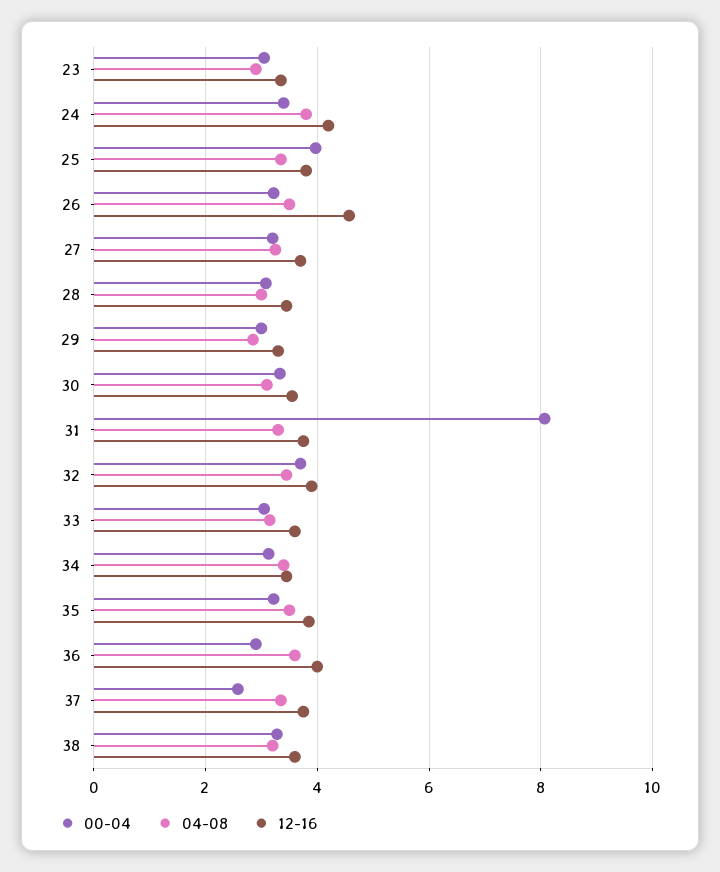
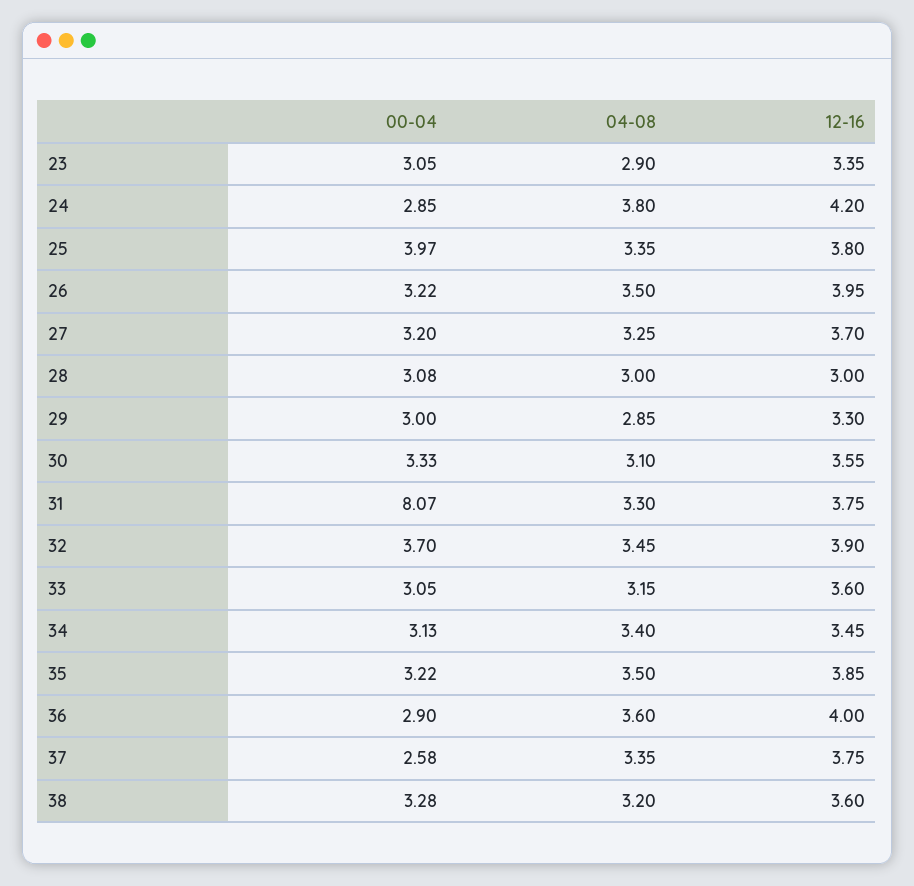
  {
    "00-04": {
      "23": 3.05,
-     "24": 3.4,
+     "24": 2.85,
      "25": 3.97,
      "26": 3.22,
      "27": 3.2,
      "28": 3.08,
      "29": 3,
      "30": 3.33,
      "31": 8.07,
      "32": 3.7,
      "33": 3.05,
      "34": 3.13,
      "35": 3.22,
      "36": 2.9,
      "37": 2.58,
      "38": 3.28
    },
    "04-08": {
      "23": 2.9,
      "24": 3.8,
      "25": 3.35,
      "26": 3.5,
      "27": 3.25,
      "28": 3,
      "29": 2.85,
      "30": 3.1,
      "31": 3.3,
      "32": 3.45,
      "33": 3.15,
      "34": 3.4,
      "35": 3.5,
      "36": 3.6,
      "37": 3.35,
      "38": 3.2
    },
    "12-16": {
      "23": 3.35,
      "24": 4.2,
      "25": 3.8,
-     "26": 4.6,
+     "26": 3.95,
      "27": 3.7,
-     "28": 3.4,
+     "28": 3,
      "29": 3.3,
      "30": 3.55,
      "31": 3.75,
      "32": 3.9,
      "33": 3.6,
      "34": 3.45,
      "35": 3.85,
      "36": 4,
      "37": 3.75,
      "38": 3.6
    }
  }

